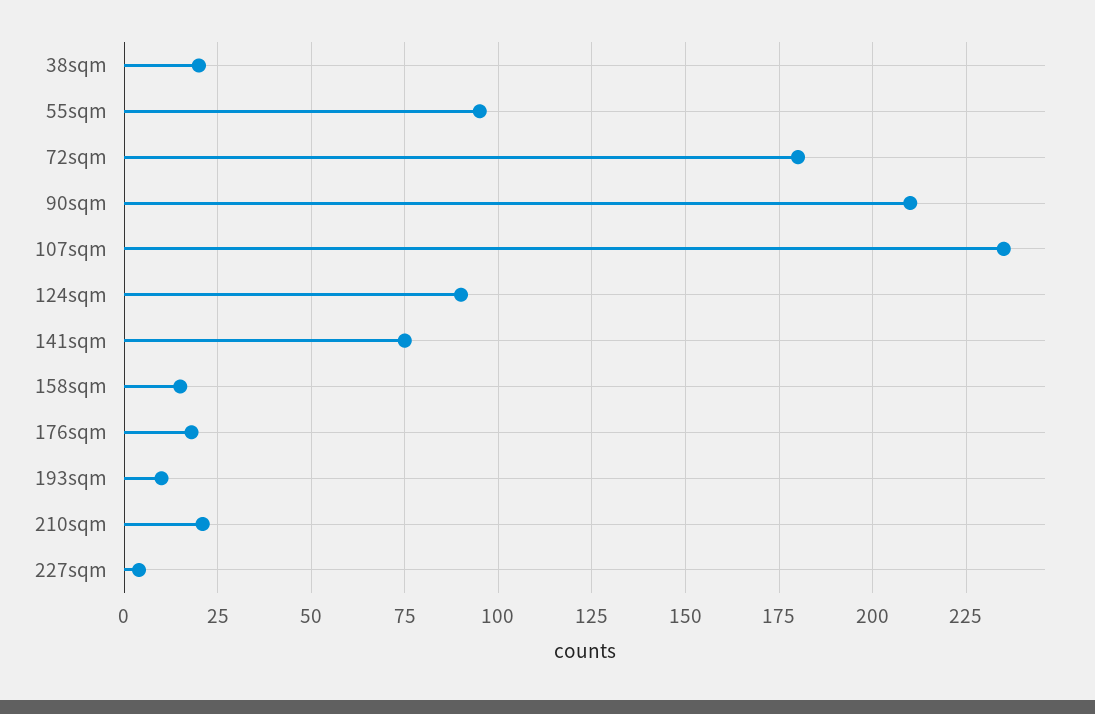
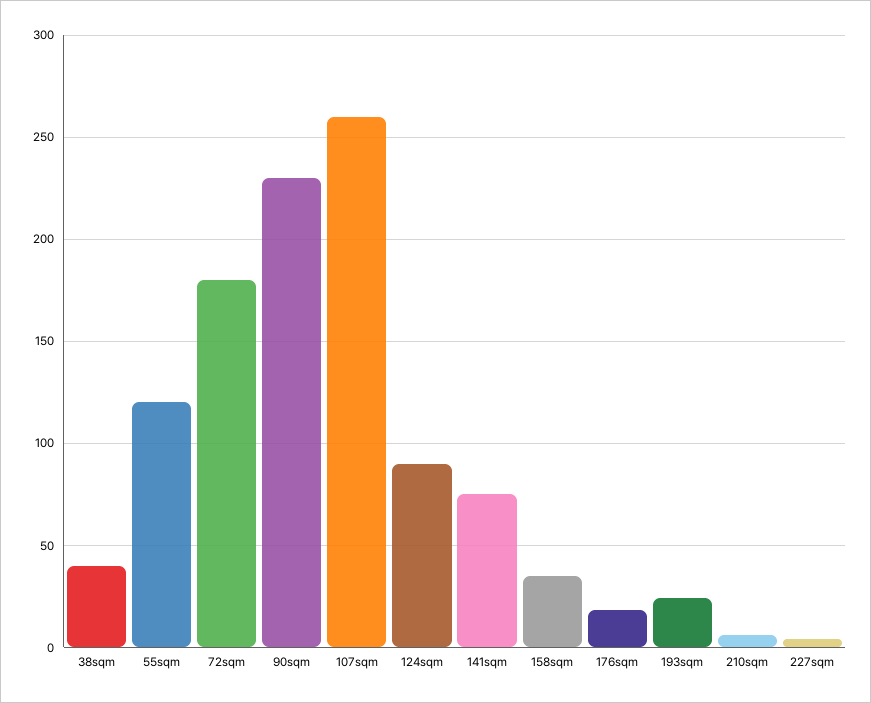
  {
-   "38sqm": 20,
+   "38sqm": 40,
-   "55sqm": 95,
+   "55sqm": 120,
    "72sqm": 180,
-   "90sqm": 210,
+   "90sqm": 230,
-   "107sqm": 235,
+   "107sqm": 260,
    "124sqm": 90,
    "141sqm": 75,
-   "158sqm": 15,
+   "158sqm": 35,
    "176sqm": 20,
-   "193sqm": 10,
+   "193sqm": 25,
-   "210sqm": 20,
+   "210sqm": 5,
    "227sqm": 5
  }

